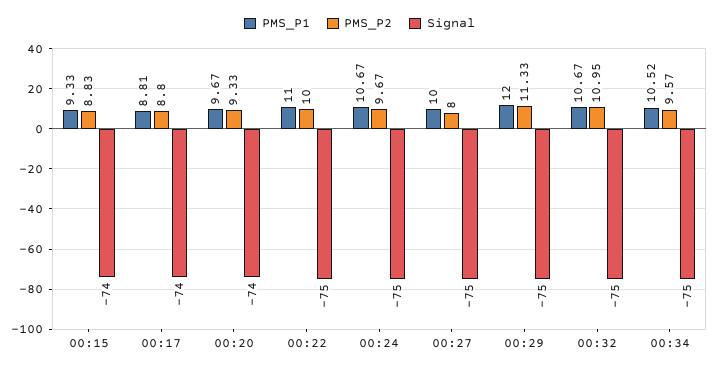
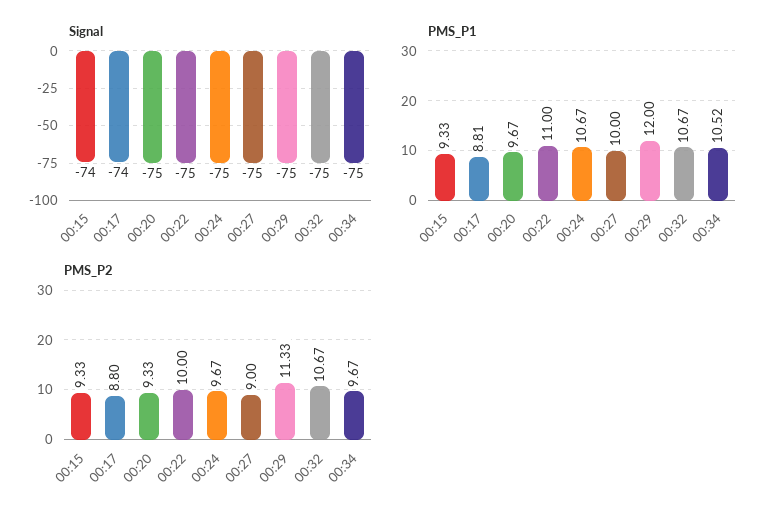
  {
    "PMS_P1": {
      "00:15": 9.33,
      "00:17": 8.81,
      "00:20": 9.67,
      "00:22": 11,
      "00:24": 10.67,
      "00:27": 10,
      "00:29": 12,
      "00:32": 10.67,
      "00:34": 10.52
    },
    "PMS_P2": {
-     "00:15": 8.83,
+     "00:15": 9.33,
      "00:17": 8.8,
      "00:20": 9.33,
      "00:22": 10,
      "00:24": 9.67,
-     "00:27": 8,
+     "00:27": 9,
      "00:29": 11.33,
-     "00:32": 10.95,
+     "00:32": 10.67,
-     "00:34": 9.57
+     "00:34": 9.67
    },
    "Signal": {
      "00:15": -74,
      "00:17": -74,
-     "00:20": -74,
+     "00:20": -75,
      "00:22": -75,
      "00:24": -75,
      "00:27": -75,
      "00:29": -75,
      "00:32": -75,
      "00:34": -75
    }
  }

